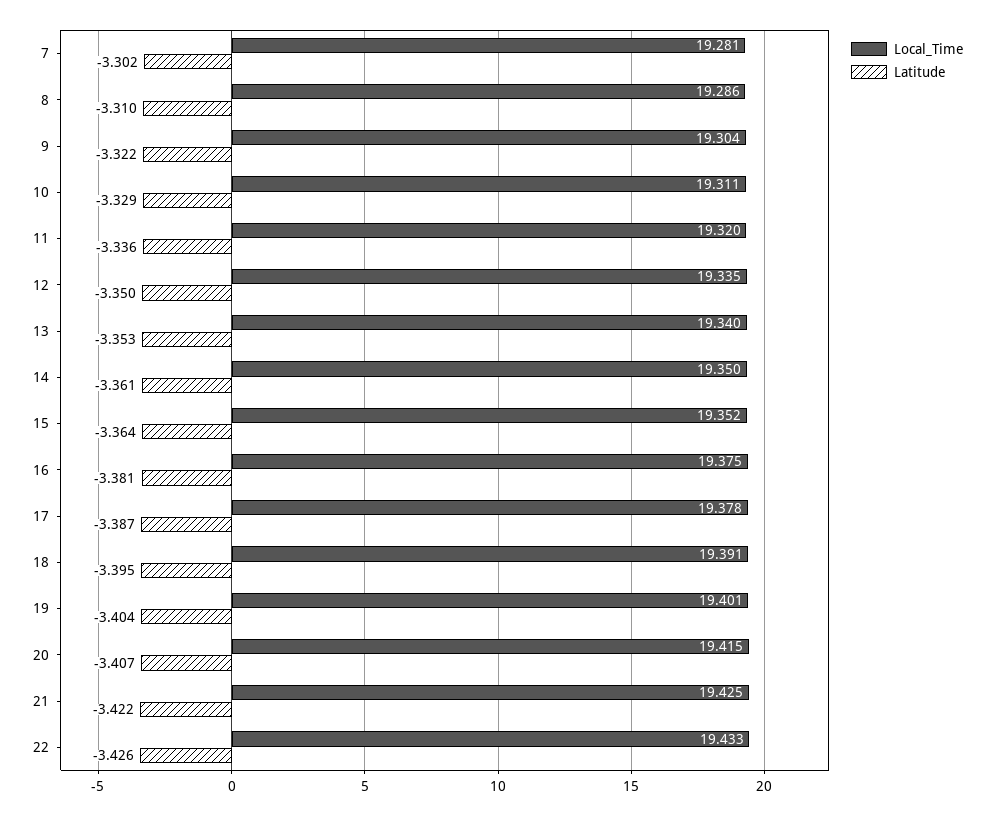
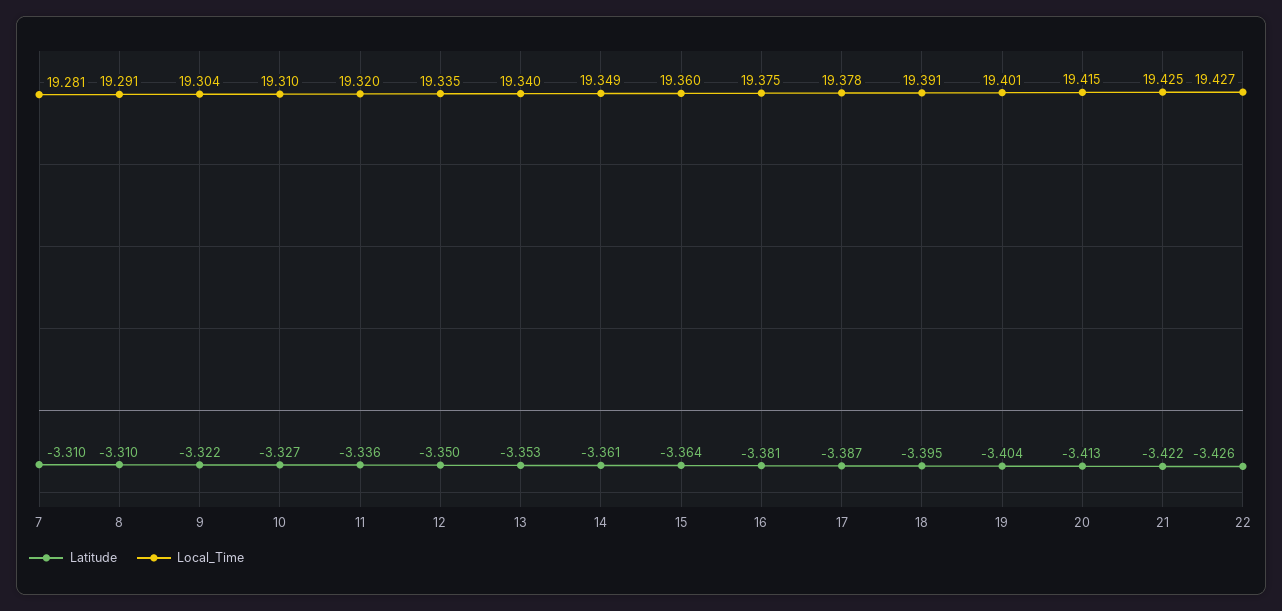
  {
    "Local_Time": {
      "7": 19.281,
-     "8": 19.286,
+     "8": 19.291,
      "9": 19.304,
-     "10": 19.311,
+     "10": 19.31,
      "11": 19.32,
      "12": 19.335,
      "13": 19.34,
-     "14": 19.35,
+     "14": 19.349,
-     "15": 19.352,
+     "15": 19.36,
      "16": 19.375,
      "17": 19.378,
      "18": 19.391,
      "19": 19.401,
      "20": 19.415,
      "21": 19.425,
-     "22": 19.433
+     "22": 19.427
    },
    "Latitude": {
-     "7": -3.302,
+     "7": -3.31,
      "8": -3.31,
      "9": -3.322,
-     "10": -3.329,
+     "10": -3.327,
      "11": -3.336,
      "12": -3.35,
      "13": -3.353,
      "14": -3.361,
      "15": -3.364,
      "16": -3.381,
      "17": -3.387,
      "18": -3.395,
      "19": -3.404,
-     "20": -3.407,
+     "20": -3.413,
      "21": -3.422,
      "22": -3.426
    }
  }

